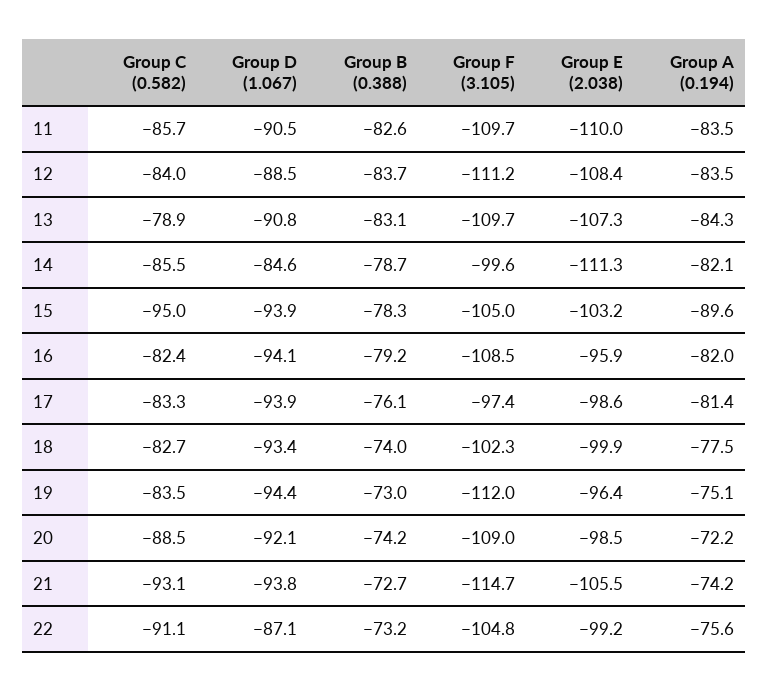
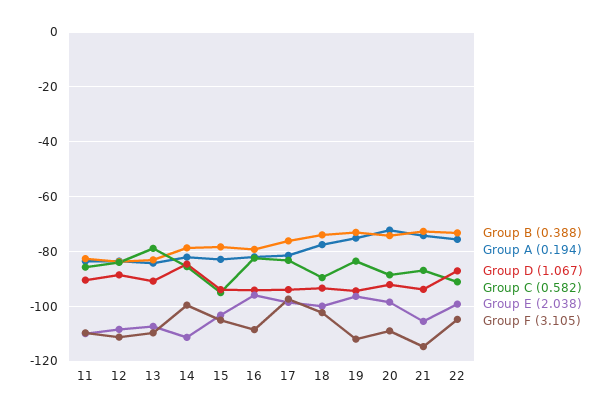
  {
    "Group C (0.582)": {
      "11": -85.7,
      "12": -84,
      "13": -78.9,
      "14": -85.5,
      "15": -95,
      "16": -82.4,
      "17": -83.3,
-     "18": -82.7,
+     "18": -90,
      "19": -83.5,
      "20": -88.5,
-     "21": -93.1,
+     "21": -87.5,
      "22": -91.1
    },
    "Group D (1.067)": {
      "11": -90.5,
      "12": -88.5,
      "13": -90.8,
      "14": -84.6,
      "15": -93.9,
      "16": -94.1,
      "17": -93.9,
      "18": -93.4,
      "19": -94.4,
      "20": -92.1,
      "21": -93.8,
      "22": -87.1
    },
    "Group B (0.388)": {
      "11": -82.6,
      "12": -83.7,
      "13": -83.1,
      "14": -78.7,
      "15": -78.3,
      "16": -79.2,
      "17": -76.1,
      "18": -74,
      "19": -73,
      "20": -74.2,
      "21": -72.7,
      "22": -73.2
    },
    "Group F (3.105)": {
      "11": -109.7,
      "12": -111.2,
      "13": -109.7,
      "14": -99.6,
      "15": -105,
      "16": -108.5,
      "17": -97.4,
      "18": -102.3,
      "19": -112,
      "20": -109,
      "21": -114.7,
      "22": -104.8
    },
    "Group E (2.038)": {
      "11": -110,
      "12": -108.4,
      "13": -107.3,
      "14": -111.3,
      "15": -103.2,
      "16": -95.9,
      "17": -98.6,
      "18": -99.9,
      "19": -96.4,
      "20": -98.5,
      "21": -105.5,
      "22": -99.2
    },
    "Group A (0.194)": {
      "11": -83.5,
      "12": -83.5,
      "13": -84.3,
      "14": -82.1,
-     "15": -89.6,
+     "15": -82.5,
      "16": -82,
      "17": -81.4,
      "18": -77.5,
      "19": -75.1,
      "20": -72.2,
      "21": -74.2,
      "22": -75.6
    }
  }

